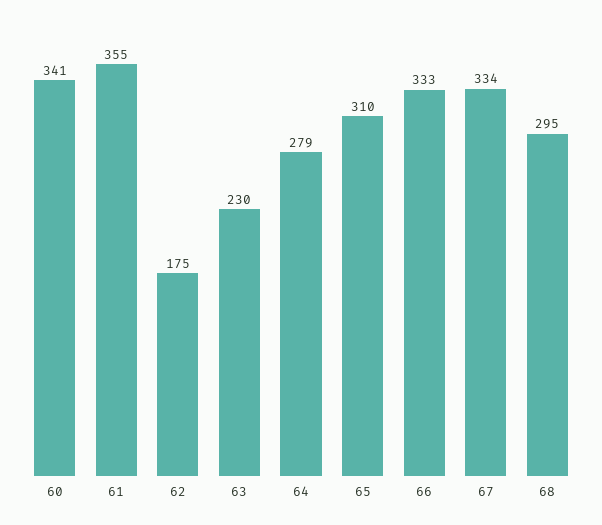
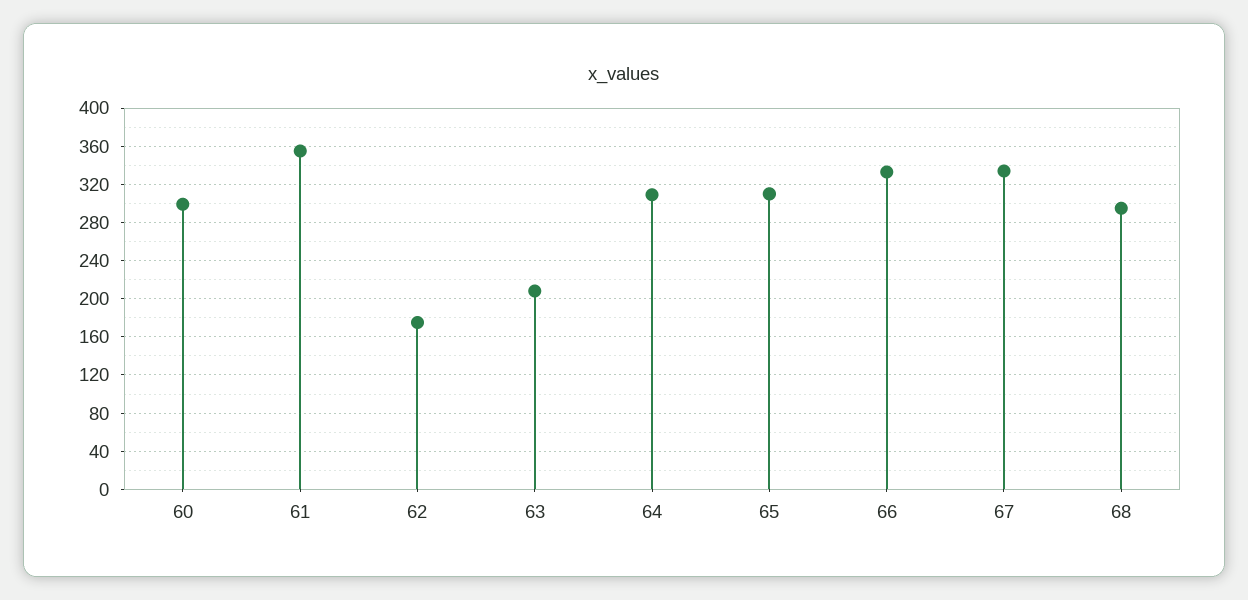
  {
-   "60": 341,
+   "60": 300,
    "61": 355,
    "62": 175,
-   "63": 230,
+   "63": 210,
-   "64": 279,
+   "64": 310,
    "65": 310,
    "66": 333,
    "67": 334,
    "68": 295
  }

